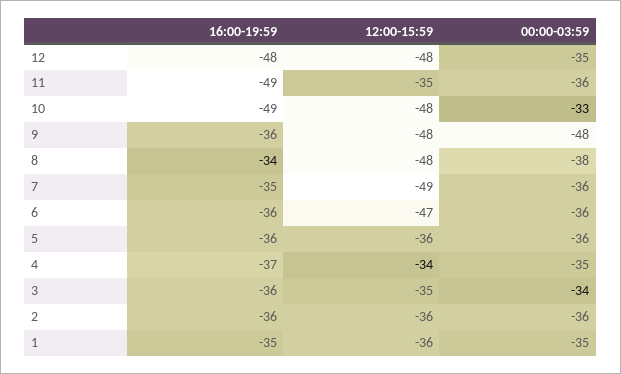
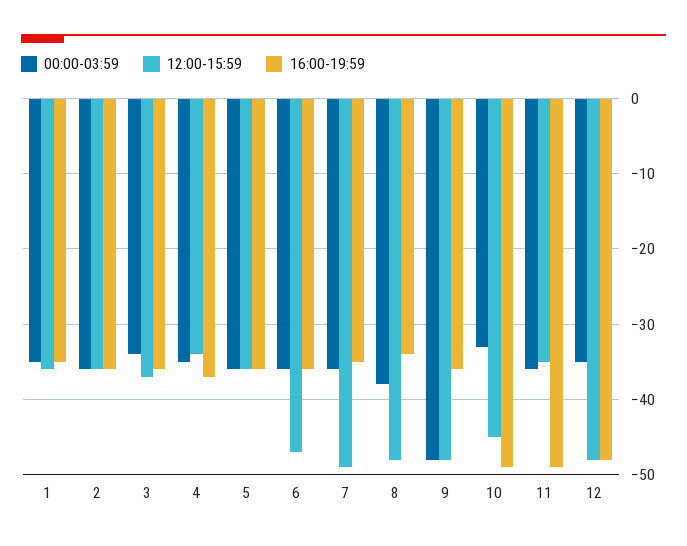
  {
    "16:00-19:59": {
      "12": -48,
      "11": -49,
      "10": -49,
      "9": -36,
      "8": -34,
      "7": -35,
      "6": -36,
      "5": -36,
      "4": -37,
      "3": -36,
      "2": -36,
      "1": -35
    },
    "12:00-15:59": {
      "12": -48,
      "11": -35,
-     "10": -48,
+     "10": -45,
      "9": -48,
      "8": -48,
      "7": -49,
      "6": -47,
      "5": -36,
      "4": -34,
-     "3": -35,
+     "3": -37,
      "2": -36,
      "1": -36
    },
    "00:00-03:59": {
      "12": -35,
      "11": -36,
      "10": -33,
      "9": -48,
      "8": -38,
      "7": -36,
      "6": -36,
      "5": -36,
      "4": -35,
      "3": -34,
      "2": -36,
      "1": -35
    }
  }

